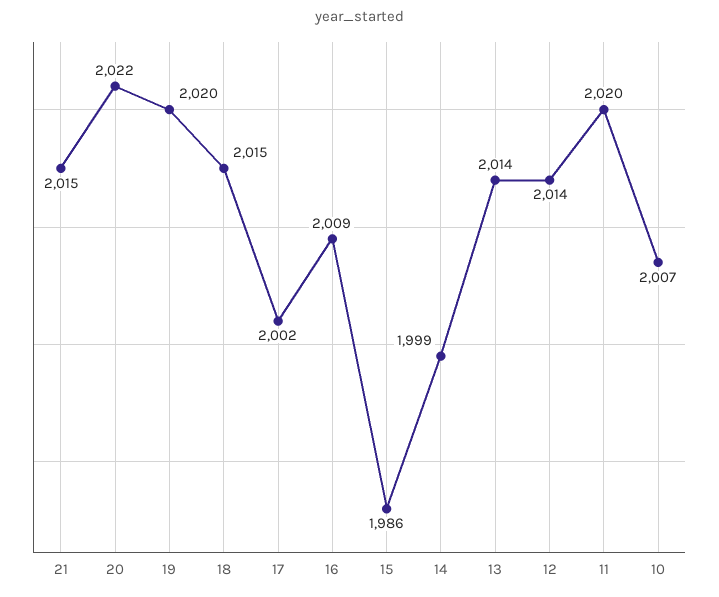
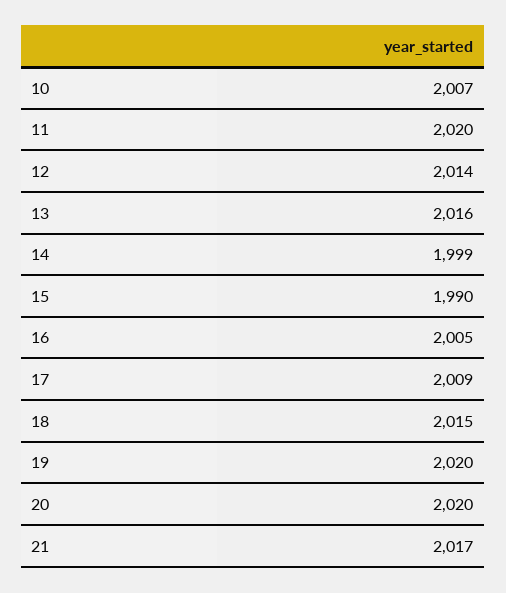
  {
-   "21": 2015,
+   "21": 2017,
-   "20": 2022,
+   "20": 2020,
    "19": 2020,
    "18": 2015,
-   "17": 2002,
+   "17": 2009,
-   "16": 2009,
+   "16": 2005,
-   "15": 1986,
+   "15": 1990,
    "14": 1999,
-   "13": 2014,
+   "13": 2016,
    "12": 2014,
    "11": 2020,
    "10": 2007
  }

